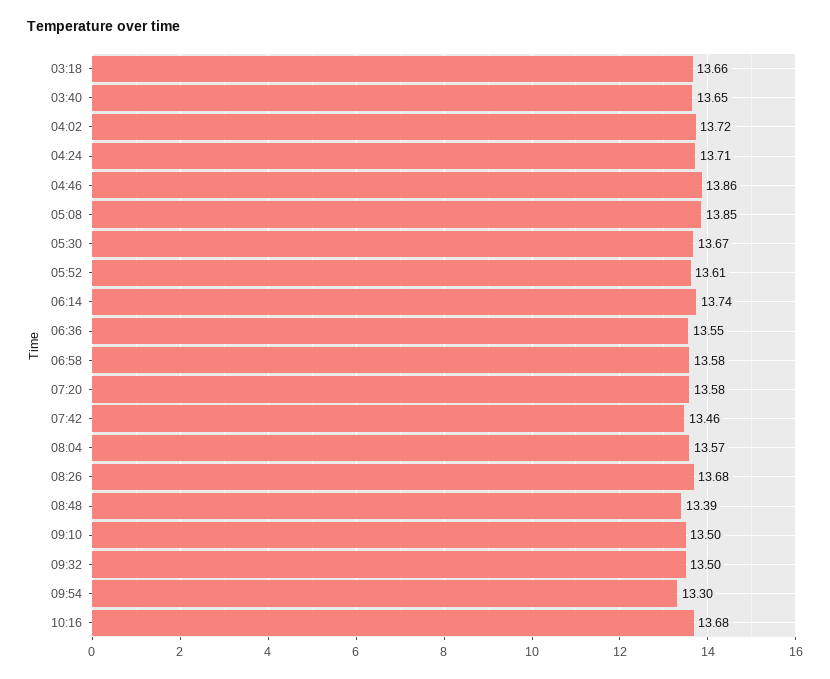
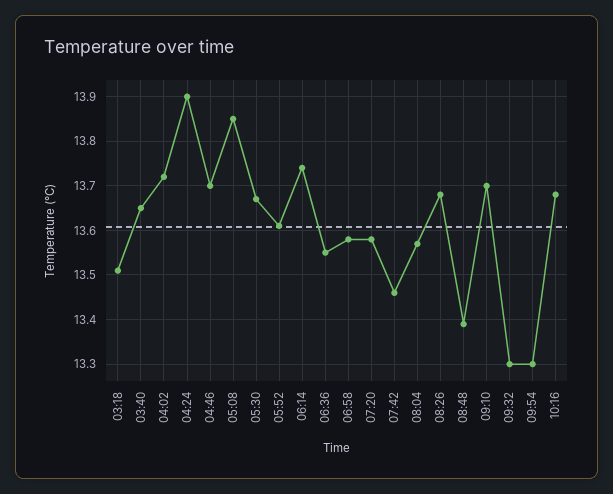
  {
-   "03:18": 13.66,
+   "03:18": 13.5,
    "03:40": 13.65,
    "04:02": 13.72,
-   "04:24": 13.71,
+   "04:24": 13.9,
-   "04:46": 13.86,
+   "04:46": 13.7,
    "05:08": 13.85,
    "05:30": 13.67,
    "05:52": 13.61,
    "06:14": 13.74,
    "06:36": 13.55,
    "06:58": 13.58,
    "07:20": 13.58,
    "07:42": 13.46,
    "08:04": 13.57,
    "08:26": 13.68,
    "08:48": 13.39,
-   "09:10": 13.5,
+   "09:10": 13.7,
-   "09:32": 13.5,
+   "09:32": 13.3,
    "09:54": 13.3,
    "10:16": 13.68
  }

